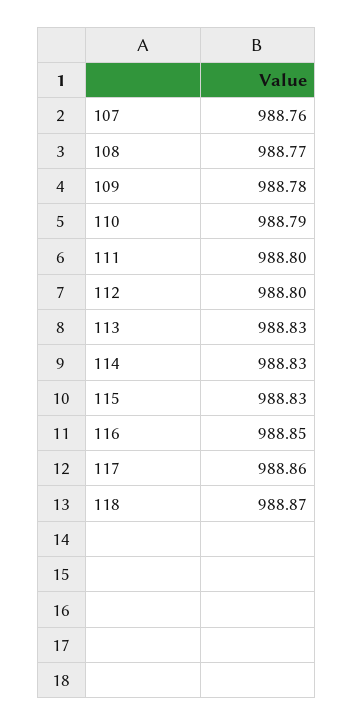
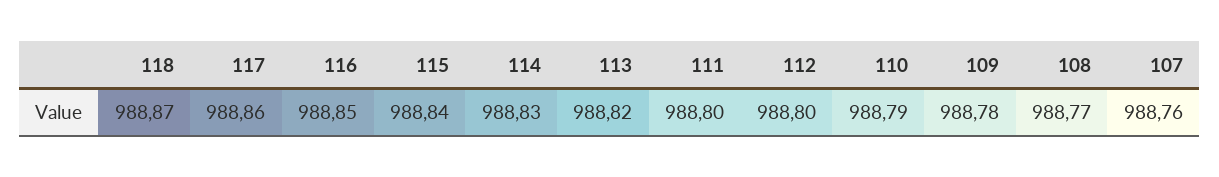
  {
    "107": 988.76,
    "108": 988.77,
    "109": 988.78,
    "110": 988.79,
    "111": 988.8,
    "112": 988.8,
-   "113": 988.83,
+   "113": 988.82,
    "114": 988.83,
-   "115": 988.83,
+   "115": 988.84,
    "116": 988.85,
    "117": 988.86,
    "118": 988.87
  }

